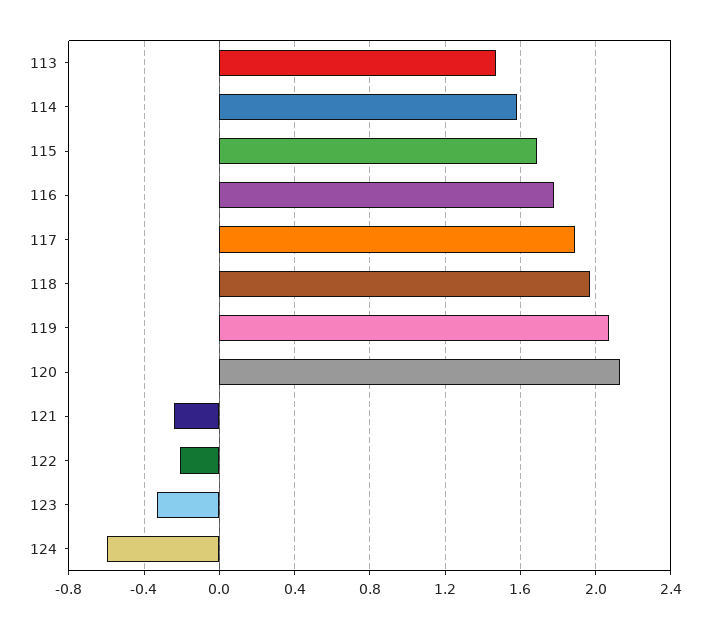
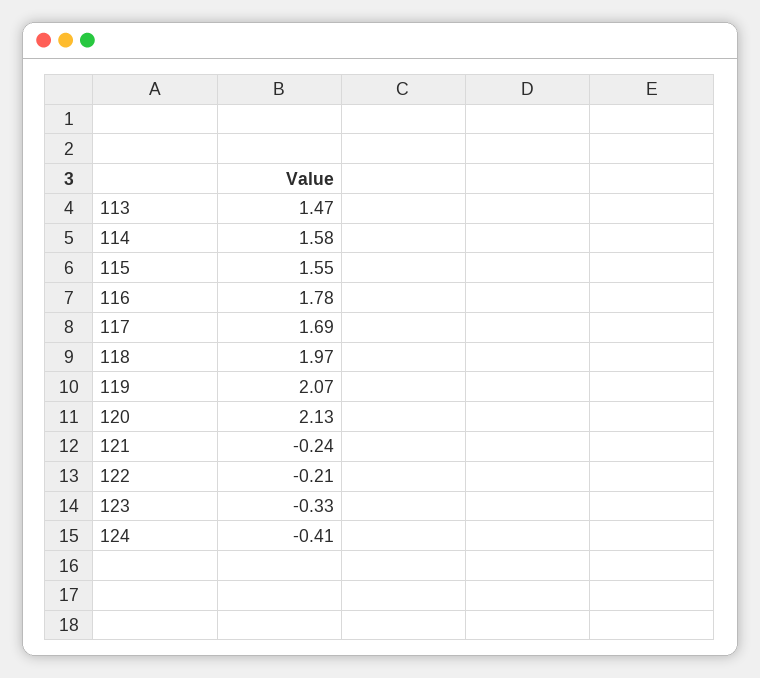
  {
    "113": 1.47,
    "114": 1.58,
-   "115": 1.7,
+   "115": 1.55,
    "116": 1.78,
-   "117": 1.9,
+   "117": 1.69,
    "118": 1.97,
    "119": 2.07,
    "120": 2.13,
    "121": -0.24,
    "122": -0.21,
    "123": -0.33,
-   "124": -0.6
+   "124": -0.41
  }

